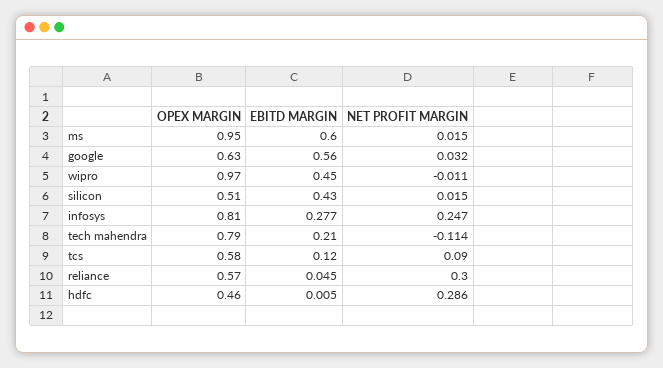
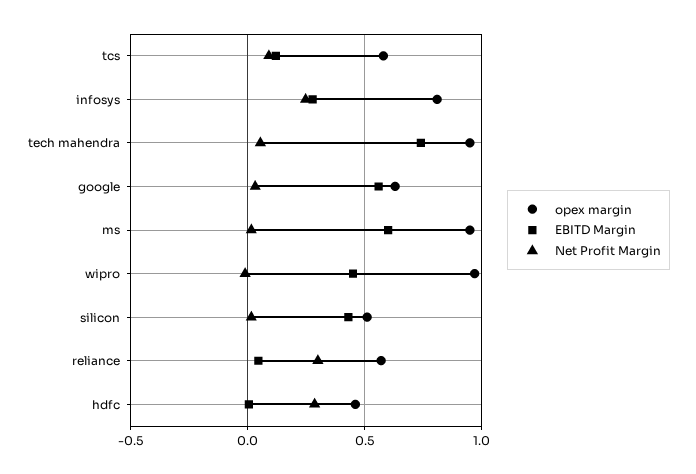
  {
    "OPEX MARGIN": {
      "ms": 0.95,
      "google": 0.63,
      "wipro": 0.97,
      "silicon": 0.51,
      "infosys": 0.81,
-     "tech mahendra": 0.79,
+     "tech mahendra": 0.95,
      "tcs": 0.58,
      "reliance": 0.57,
      "hdfc": 0.46
    },
    "EBITD MARGIN": {
      "ms": 0.6,
      "google": 0.56,
      "wipro": 0.45,
      "silicon": 0.43,
      "infosys": 0.277,
-     "tech mahendra": 0.21,
+     "tech mahendra": 0.75,
      "tcs": 0.12,
      "reliance": 0.045,
      "hdfc": 0.005
    },
    "NET PROFIT MARGIN": {
      "ms": 0.015,
      "google": 0.032,
      "wipro": -0.011,
      "silicon": 0.015,
      "infosys": 0.247,
-     "tech mahendra": -0.114,
+     "tech mahendra": 0.05,
      "tcs": 0.09,
      "reliance": 0.3,
      "hdfc": 0.286
    }
  }

